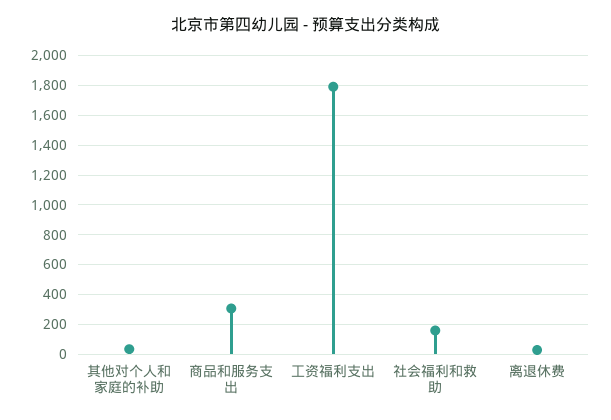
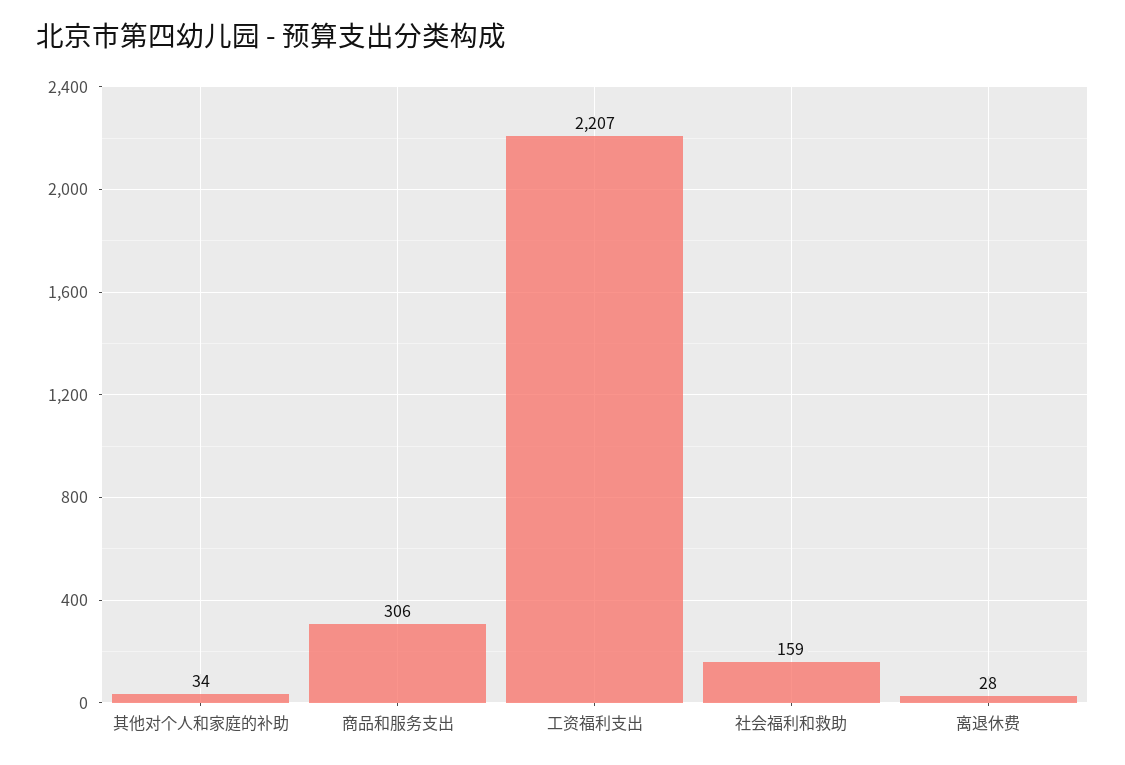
  {
    "其他对个人和家庭的补助": 34,
    "商品和服务支出": 306,
-   "工资福利支出": 1800,
+   "工资福利支出": 2207,
    "社会福利和救助": 159,
    "离退休费": 28
  }

